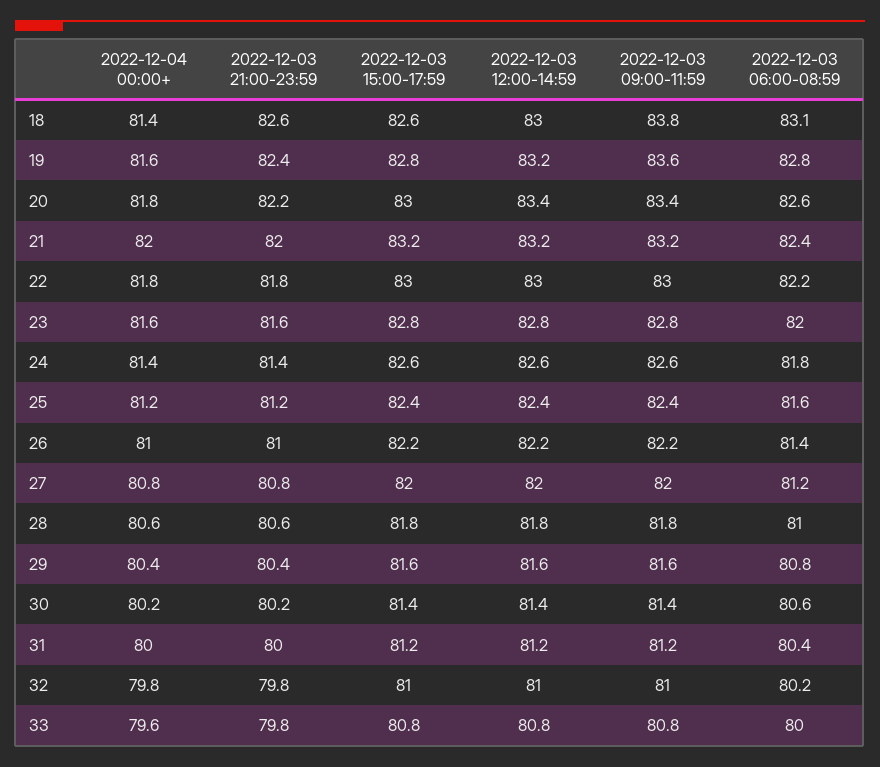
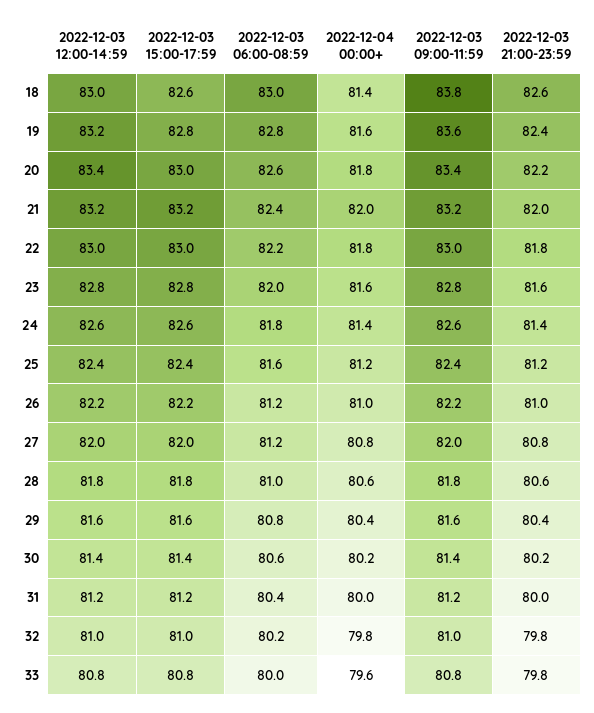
  {
    "2022-12-04 00:00+": {
      "18": 81.4,
      "19": 81.6,
      "20": 81.8,
      "21": 82,
      "22": 81.8,
      "23": 81.6,
      "24": 81.4,
      "25": 81.2,
      "26": 81,
      "27": 80.8,
      "28": 80.6,
      "29": 80.4,
      "30": 80.2,
      "31": 80,
      "32": 79.8,
      "33": 79.6
    },
    "2022-12-03 21:00-23:59": {
      "18": 82.6,
      "19": 82.4,
      "20": 82.2,
      "21": 82,
      "22": 81.8,
      "23": 81.6,
      "24": 81.4,
      "25": 81.2,
      "26": 81,
      "27": 80.8,
      "28": 80.6,
      "29": 80.4,
      "30": 80.2,
      "31": 80,
      "32": 79.8,
      "33": 79.8
    },
    "2022-12-03 15:00-17:59": {
      "18": 82.6,
      "19": 82.8,
      "20": 83,
      "21": 83.2,
      "22": 83,
      "23": 82.8,
      "24": 82.6,
      "25": 82.4,
      "26": 82.2,
      "27": 82,
      "28": 81.8,
      "29": 81.6,
      "30": 81.4,
      "31": 81.2,
      "32": 81,
      "33": 80.8
    },
    "2022-12-03 12:00-14:59": {
      "18": 83,
      "19": 83.2,
      "20": 83.4,
      "21": 83.2,
      "22": 83,
      "23": 82.8,
      "24": 82.6,
      "25": 82.4,
      "26": 82.2,
      "27": 82,
      "28": 81.8,
      "29": 81.6,
      "30": 81.4,
      "31": 81.2,
      "32": 81,
      "33": 80.8
    },
    "2022-12-03 09:00-11:59": {
      "18": 83.8,
      "19": 83.6,
      "20": 83.4,
      "21": 83.2,
      "22": 83,
      "23": 82.8,
      "24": 82.6,
      "25": 82.4,
      "26": 82.2,
      "27": 82,
      "28": 81.8,
      "29": 81.6,
      "30": 81.4,
      "31": 81.2,
      "32": 81,
      "33": 80.8
    },
    "2022-12-03 06:00-08:59": {
-     "18": 83.1,
+     "18": 83,
      "19": 82.8,
      "20": 82.6,
      "21": 82.4,
      "22": 82.2,
      "23": 82,
      "24": 81.8,
      "25": 81.6,
-     "26": 81.4,
+     "26": 81.2,
      "27": 81.2,
      "28": 81,
      "29": 80.8,
      "30": 80.6,
      "31": 80.4,
      "32": 80.2,
      "33": 80
    }
  }

